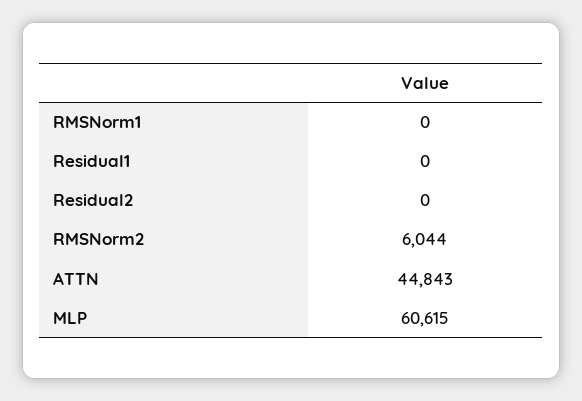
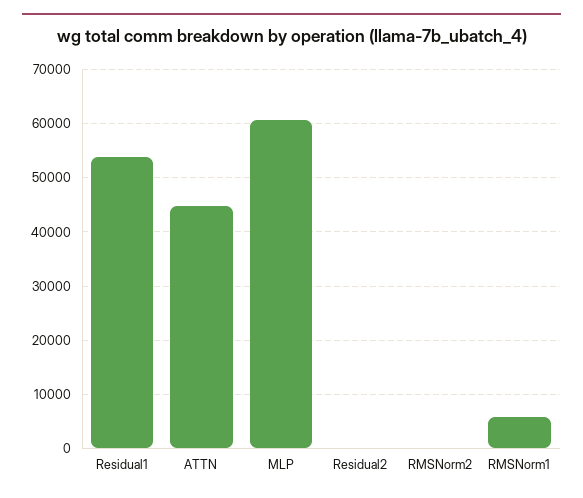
  {
-   "RMSNorm1": 0,
+   "RMSNorm1": 6000,
-   "Residual1": 0,
+   "Residual1": 54000,
    "Residual2": 0,
-   "RMSNorm2": 6044,
+   "RMSNorm2": 0,
    "ATTN": 44843,
    "MLP": 60615
  }

